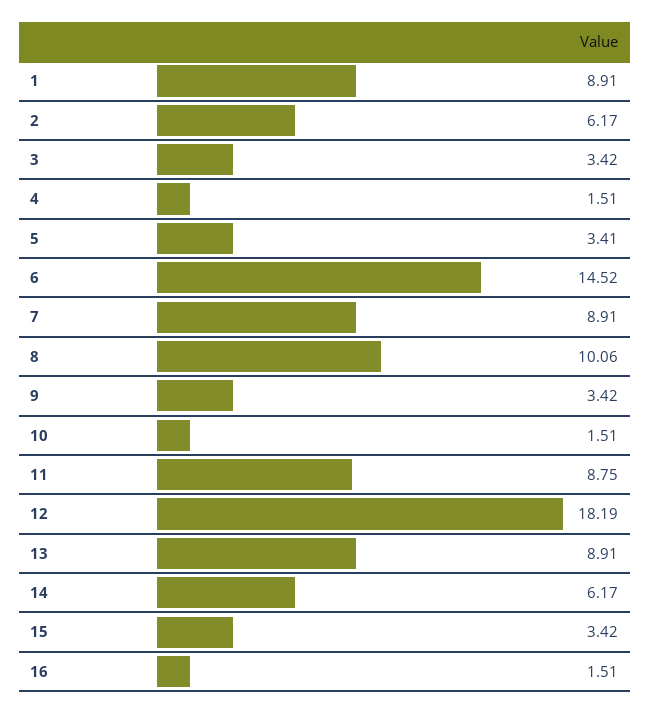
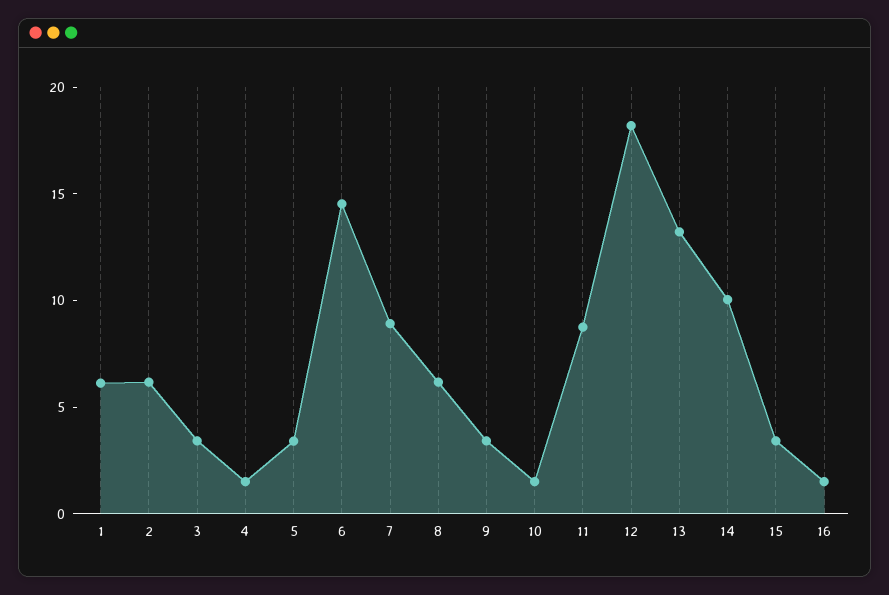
  {
-   "1": 8.91,
+   "1": 6,
    "2": 6.17,
    "3": 3.42,
    "4": 1.51,
    "5": 3.41,
    "6": 14.52,
    "7": 8.91,
-   "8": 10.06,
+   "8": 6,
    "9": 3.42,
    "10": 1.51,
    "11": 8.75,
    "12": 18.19,
-   "13": 8.91,
+   "13": 13,
-   "14": 6.17,
+   "14": 10,
    "15": 3.42,
    "16": 1.51
  }

